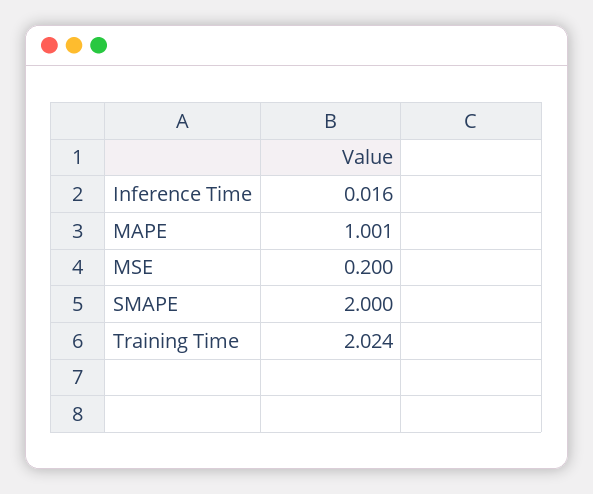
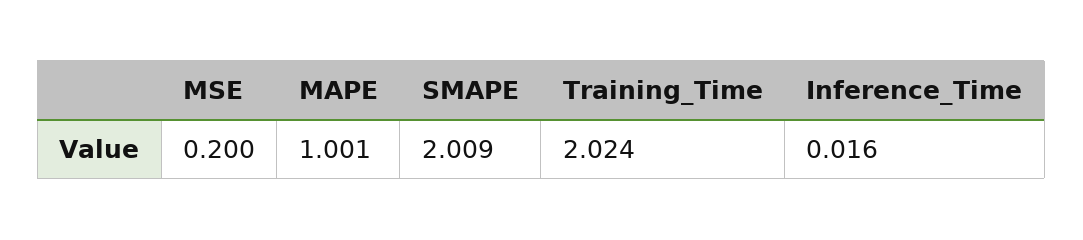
  {
    "Inference Time": 0.016,
    "MAPE": 1.001,
    "MSE": 0.2,
-   "SMAPE": 2,
+   "SMAPE": 2.009,
    "Training Time": 2.024
  }

